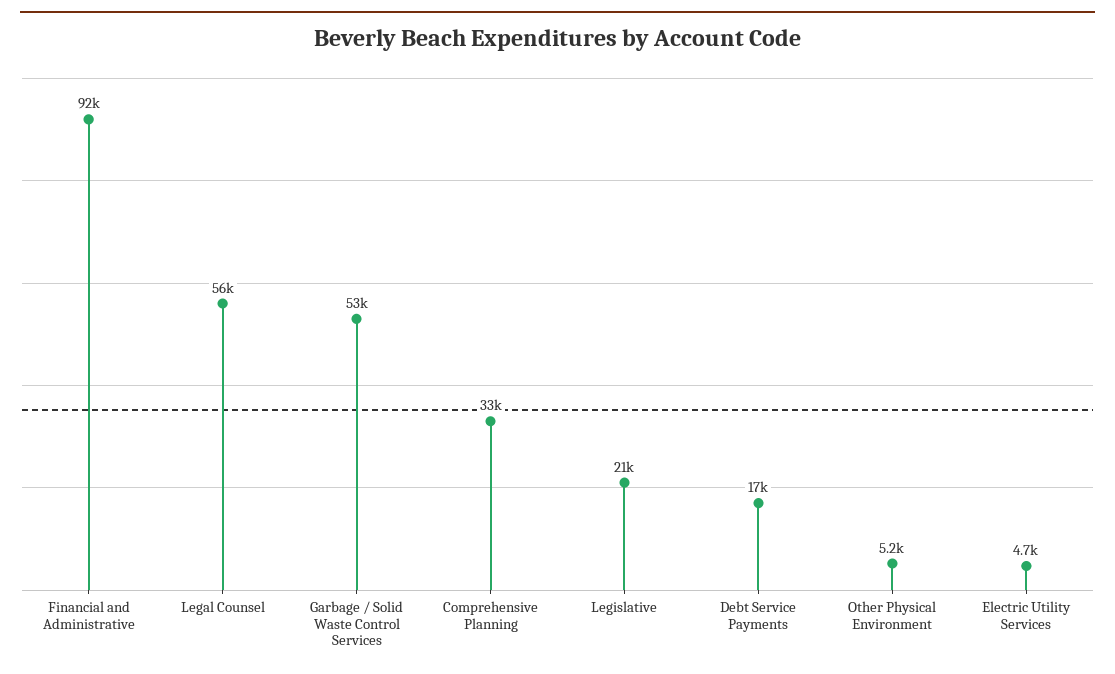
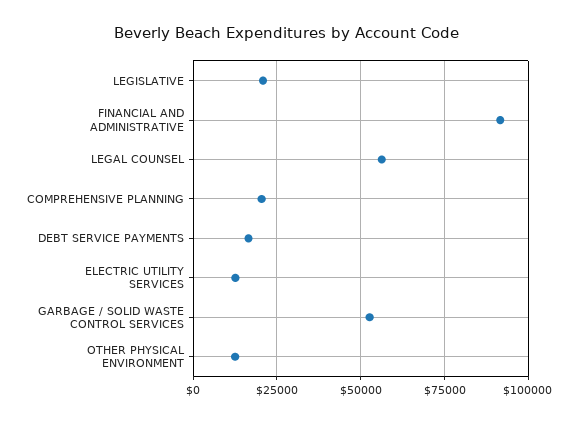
  {
    "Financial and Administrative": 92000,
    "Legal Counsel": 56000,
    "Garbage / Solid Waste Control Services": 53000,
-   "Comprehensive Planning": 33000,
+   "Comprehensive Planning": 20000,
    "Legislative": 21000,
    "Debt Service Payments": 17000,
-   "Other Physical Environment": 5200,
+   "Other Physical Environment": 12500,
-   "Electric Utility Services": 4700
+   "Electric Utility Services": 12500
  }

